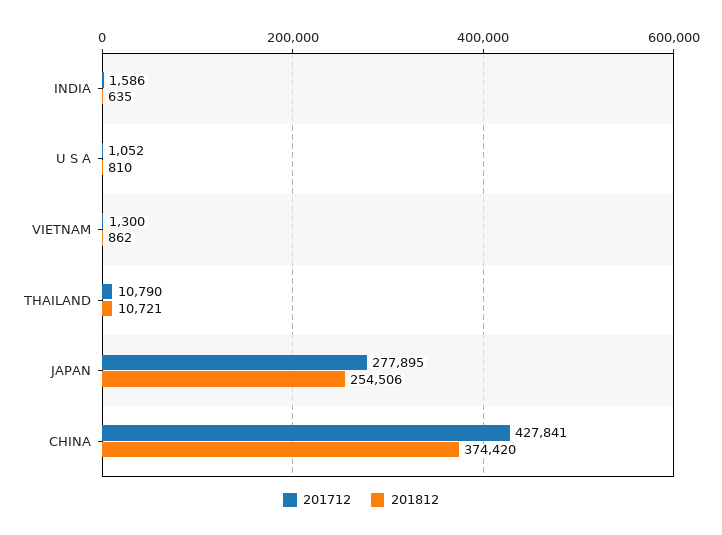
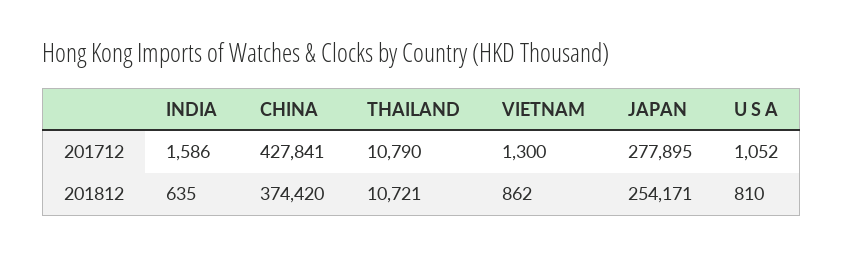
  {
    "201712": {
      "INDIA": 1586,
      "U S A": 1052,
      "VIETNAM": 1300,
      "THAILAND": 10790,
      "JAPAN": 277895,
      "CHINA": 427841
    },
    "201812": {
      "INDIA": 635,
      "U S A": 810,
      "VIETNAM": 862,
      "THAILAND": 10721,
-     "JAPAN": 254506,
+     "JAPAN": 254171,
      "CHINA": 374420
    }
  }

